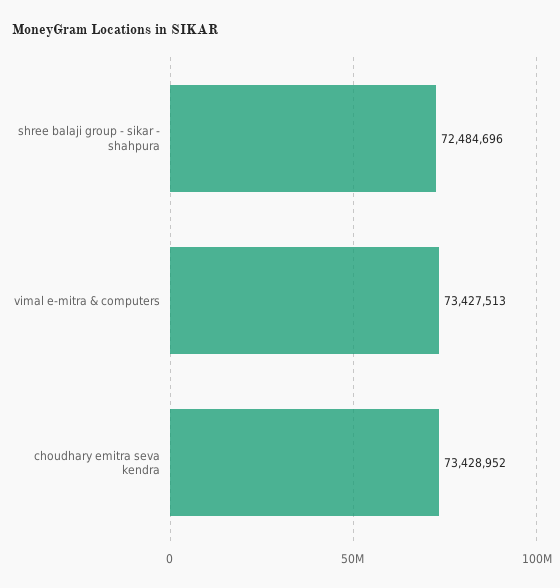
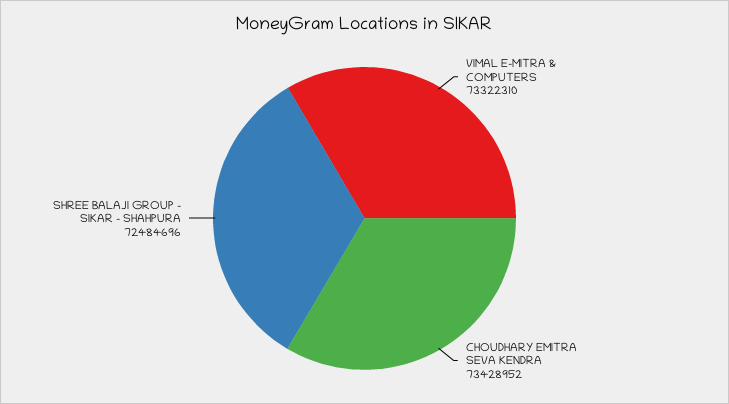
  {
    "shree balaji group - sikar - shahpura": 72484696,
-   "vimal e-mitra & computers": 73427513,
+   "vimal e-mitra & computers": 73322310,
    "choudhary emitra seva kendra": 73428952
  }

